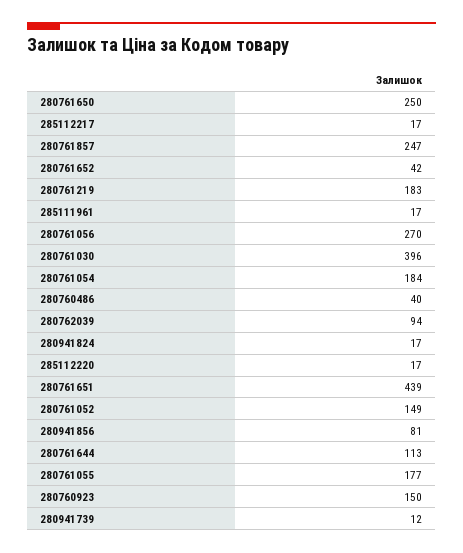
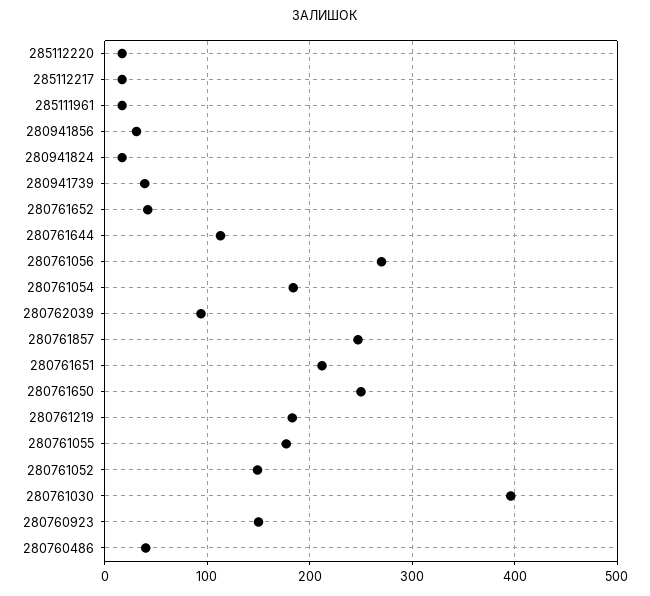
  {
    "280761650": 250,
    "285112217": 17,
    "280761857": 247,
    "280761652": 42,
    "280761219": 183,
    "285111961": 17,
    "280761056": 270,
    "280761030": 396,
    "280761054": 184,
    "280760486": 40,
    "280762039": 94,
    "280941824": 17,
    "285112220": 17,
-   "280761651": 439,
+   "280761651": 210,
    "280761052": 149,
-   "280941856": 81,
+   "280941856": 30,
    "280761644": 113,
    "280761055": 177,
    "280760923": 150,
-   "280941739": 12
+   "280941739": 40
  }

